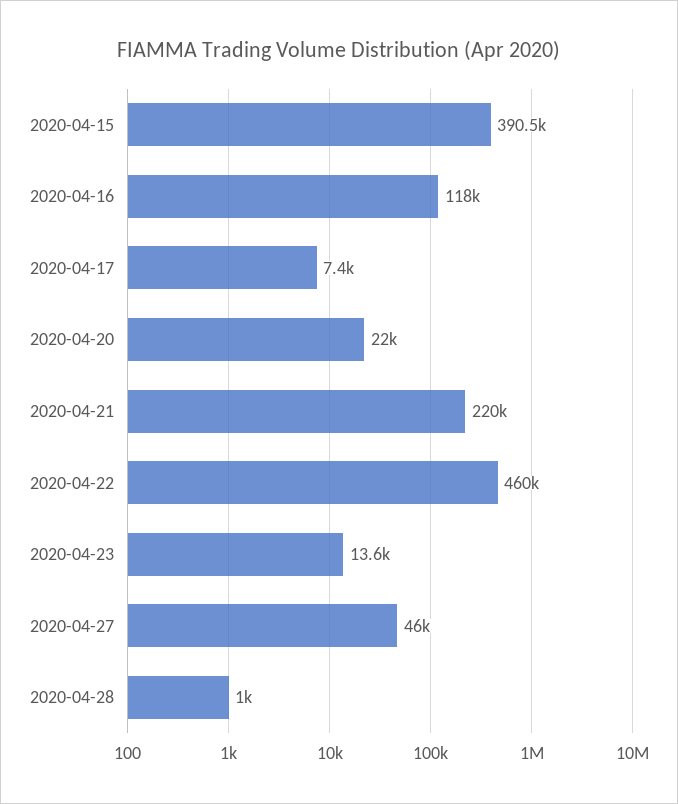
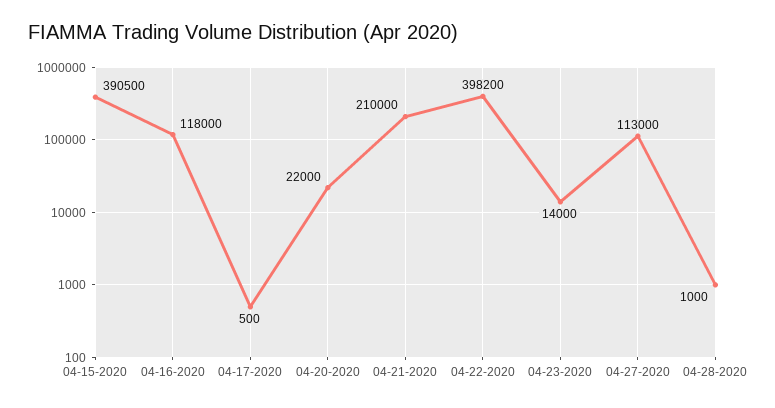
  {
    "2020-04-15": 390500,
    "2020-04-16": 118000,
-   "2020-04-17": 7400,
+   "2020-04-17": 500,
    "2020-04-20": 22000,
-   "2020-04-21": 220000,
+   "2020-04-21": 210000,
-   "2020-04-22": 460000,
+   "2020-04-22": 398200,
-   "2020-04-23": 13600,
+   "2020-04-23": 14000,
-   "2020-04-27": 46000,
+   "2020-04-27": 113000,
    "2020-04-28": 1000
  }

